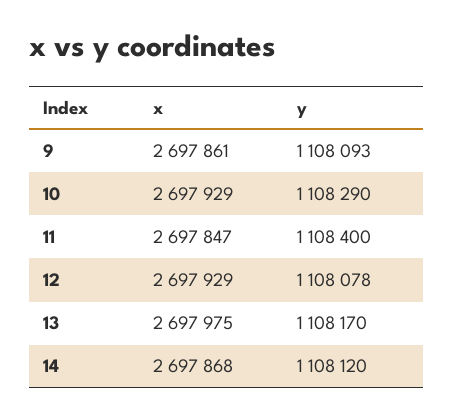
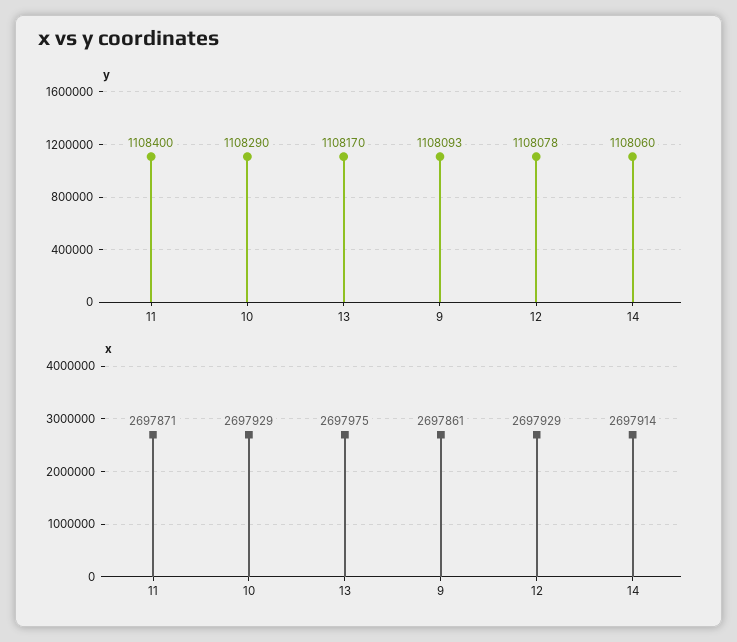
  {
    "x": {
      "9": 2697861,
      "10": 2697929,
-     "11": 2697847,
+     "11": 2697871,
      "12": 2697929,
      "13": 2697975,
-     "14": 2697868
+     "14": 2697914
    },
    "y": {
      "9": 1108093,
      "10": 1108290,
      "11": 1108400,
      "12": 1108078,
      "13": 1108170,
-     "14": 1108120
+     "14": 1108060
    }
  }

